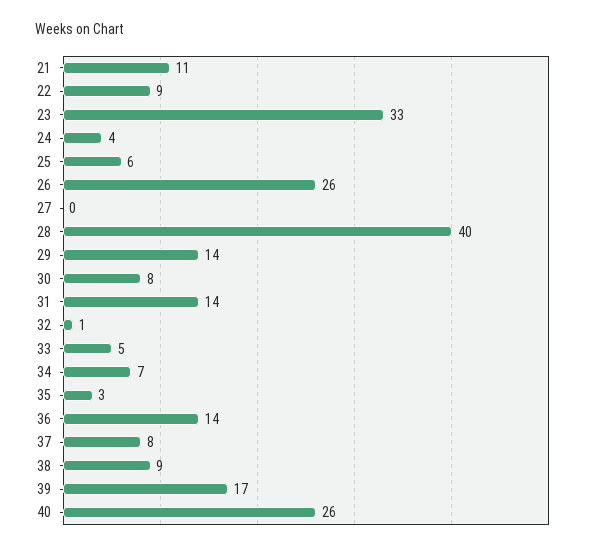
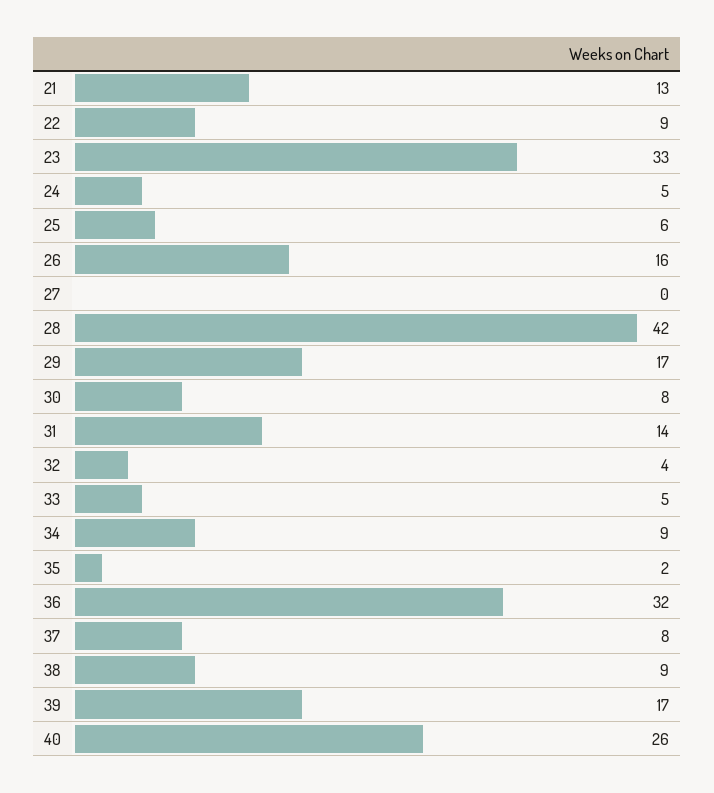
  {
-   "21": 11,
+   "21": 13,
    "22": 9,
    "23": 33,
-   "24": 4,
+   "24": 5,
    "25": 6,
-   "26": 26,
+   "26": 16,
    "27": 0,
-   "28": 40,
+   "28": 42,
-   "29": 14,
+   "29": 17,
    "30": 8,
    "31": 14,
-   "32": 1,
+   "32": 4,
    "33": 5,
-   "34": 7,
+   "34": 9,
-   "35": 3,
+   "35": 2,
-   "36": 14,
+   "36": 32,
    "37": 8,
    "38": 9,
    "39": 17,
    "40": 26
  }

